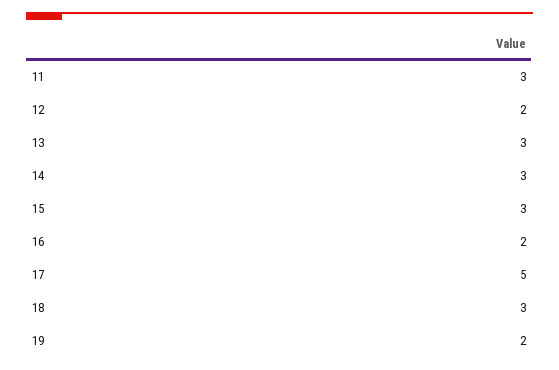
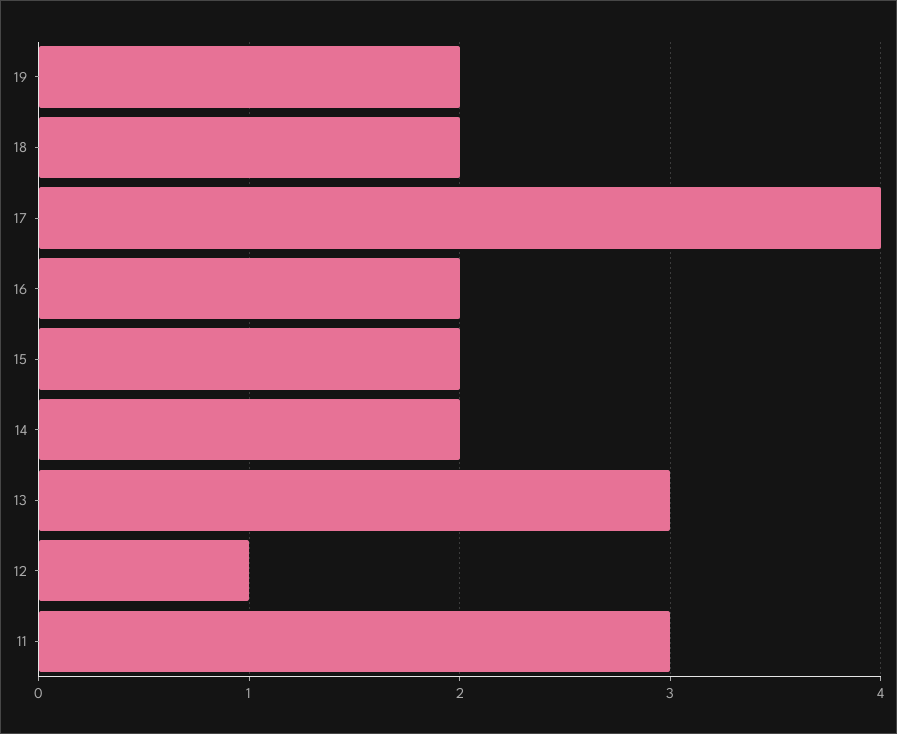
  {
    "11": 3,
-   "12": 2,
+   "12": 1,
    "13": 3,
-   "14": 3,
+   "14": 2,
-   "15": 3,
+   "15": 2,
    "16": 2,
-   "17": 5,
+   "17": 4,
-   "18": 3,
+   "18": 2,
    "19": 2
  }

